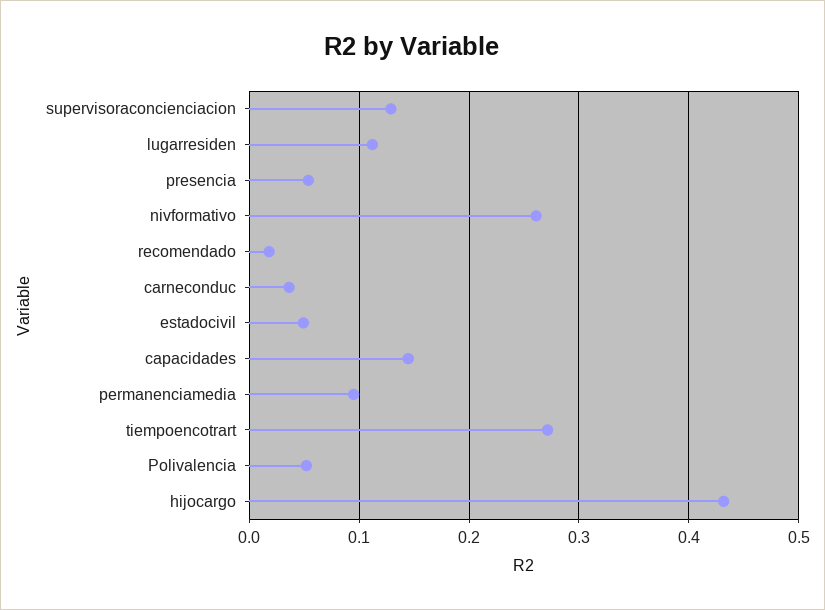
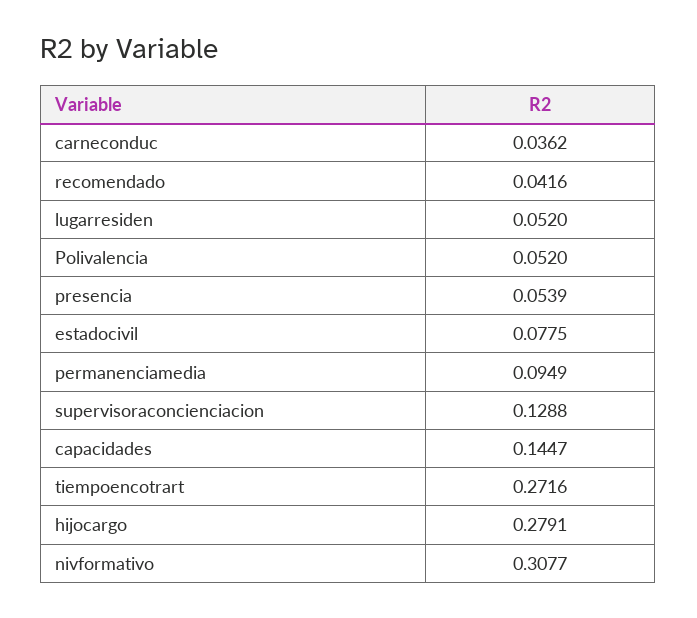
  {
    "supervisoraconcienciacion": 0.1288,
-   "lugarresiden": 0.11,
+   "lugarresiden": 0.052,
    "presencia": 0.0539,
-   "nivformativo": 0.26,
+   "nivformativo": 0.3077,
-   "recomendado": 0.02,
+   "recomendado": 0.0416,
    "carneconduc": 0.0362,
-   "estadocivil": 0.05,
+   "estadocivil": 0.0775,
    "capacidades": 0.1447,
    "permanenciamedia": 0.0949,
    "tiempoencotrart": 0.2716,
    "Polivalencia": 0.052,
-   "hijocargo": 0.43
+   "hijocargo": 0.2791
  }

